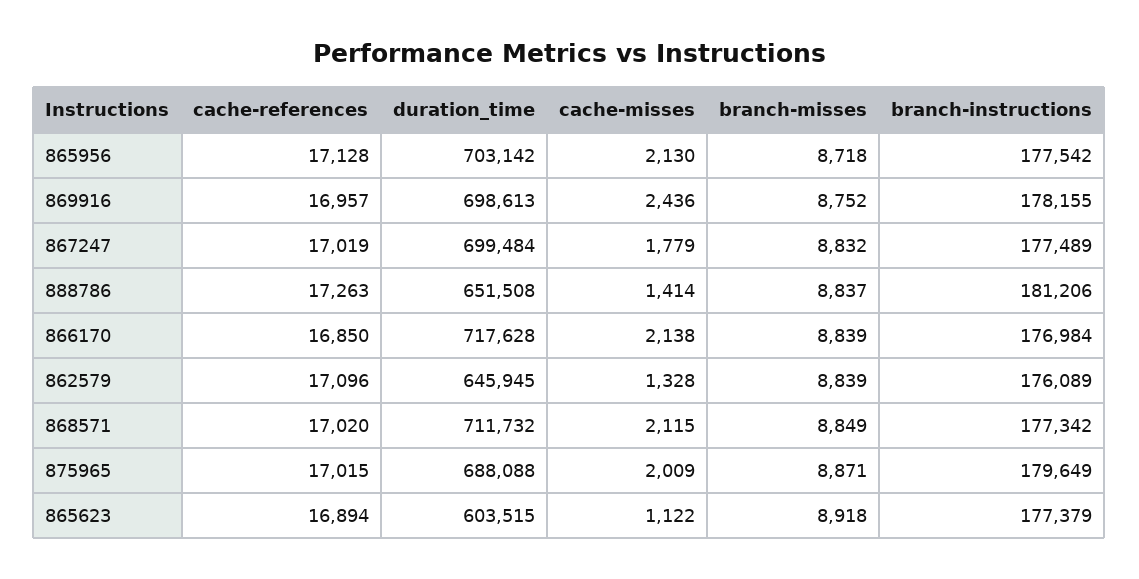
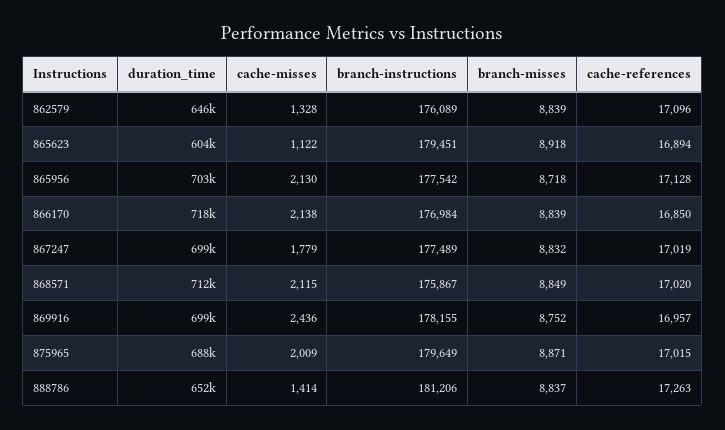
  {
    "cache-references": {
      "865956": 17128,
      "869916": 16957,
      "867247": 17019,
      "888786": 17263,
      "866170": 16850,
      "862579": 17096,
      "868571": 17020,
      "875965": 17015,
      "865623": 16894
    },
    "duration_time": {
      "865956": 703142,
      "869916": 698613,
      "867247": 699484,
      "888786": 651508,
      "866170": 717628,
      "862579": 645945,
      "868571": 711732,
      "875965": 688088,
      "865623": 603515
    },
    "cache-misses": {
      "865956": 2130,
      "869916": 2436,
      "867247": 1779,
      "888786": 1414,
      "866170": 2138,
      "862579": 1328,
      "868571": 2115,
      "875965": 2009,
      "865623": 1122
    },
    "branch-misses": {
      "865956": 8718,
      "869916": 8752,
      "867247": 8832,
      "888786": 8837,
      "866170": 8839,
      "862579": 8839,
      "868571": 8849,
      "875965": 8871,
      "865623": 8918
    },
    "branch-instructions": {
      "865956": 177542,
      "869916": 178155,
      "867247": 177489,
      "888786": 181206,
      "866170": 176984,
      "862579": 176089,
-     "868571": 177342,
+     "868571": 175867,
      "875965": 179649,
-     "865623": 177379
+     "865623": 179451
    }
  }

